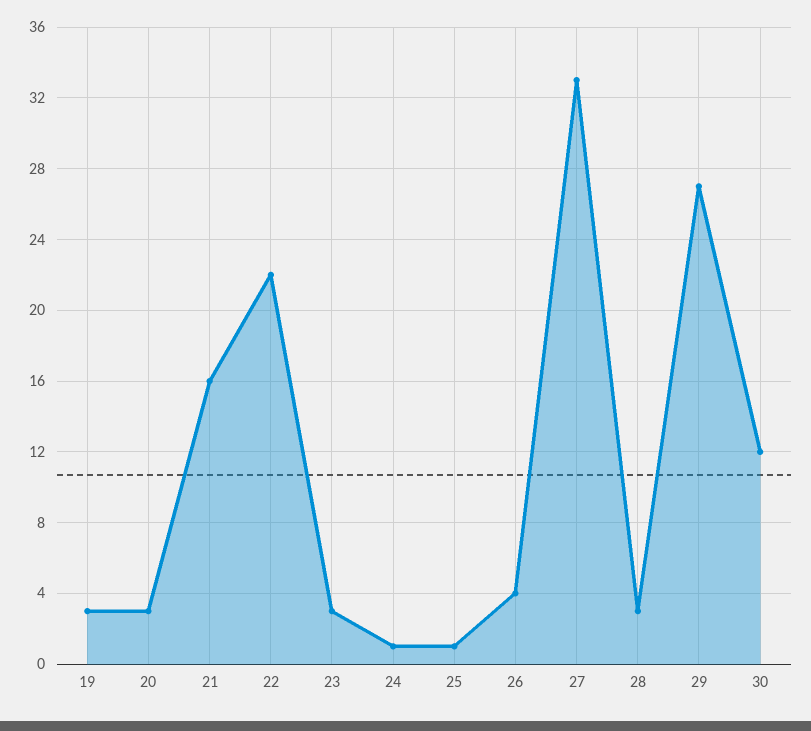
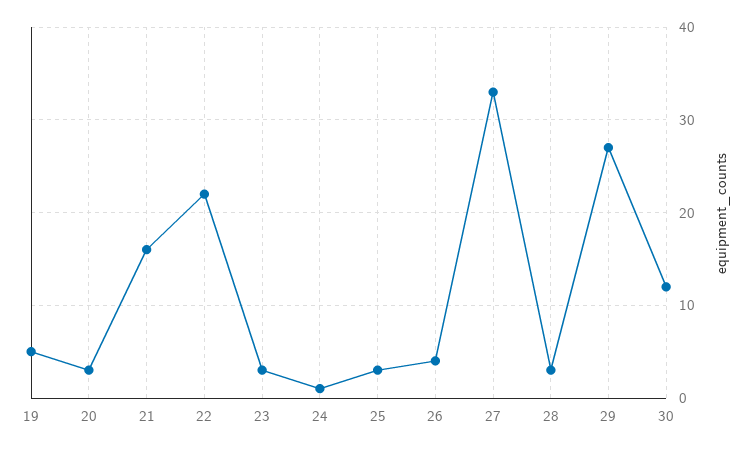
  {
-   "19": 3,
+   "19": 5,
    "20": 3,
    "21": 16,
    "22": 22,
    "23": 3,
    "24": 1,
-   "25": 1,
+   "25": 3,
    "26": 4,
    "27": 33,
    "28": 3,
    "29": 27,
    "30": 12
  }

